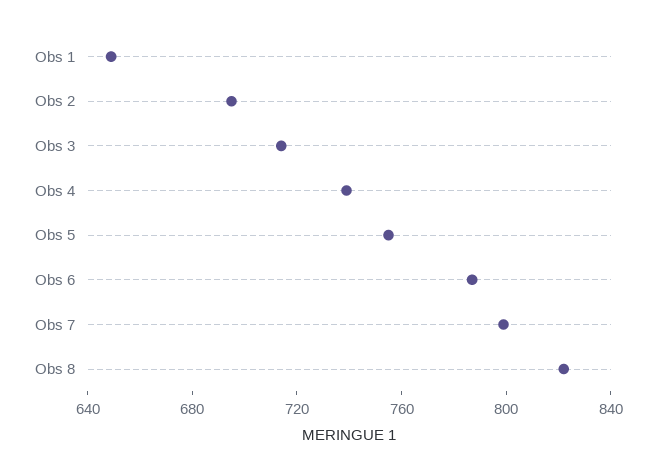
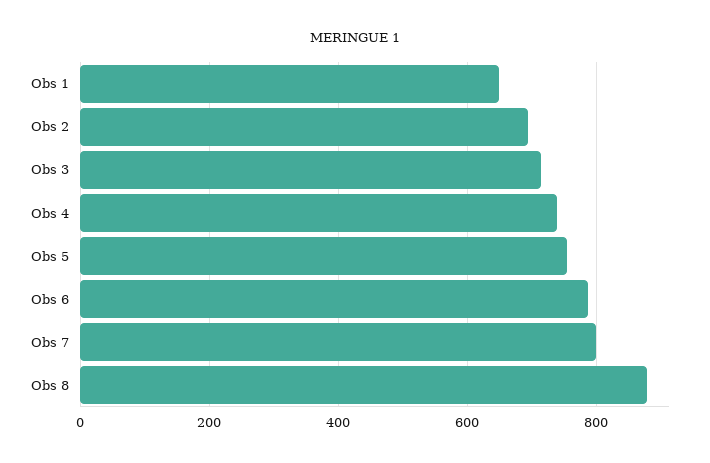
  {
    "Obs 1": 650,
    "Obs 2": 700,
    "Obs 3": 710,
    "Obs 4": 740,
    "Obs 5": 760,
    "Obs 6": 790,
    "Obs 7": 800,
-   "Obs 8": 820
+   "Obs 8": 880
  }

